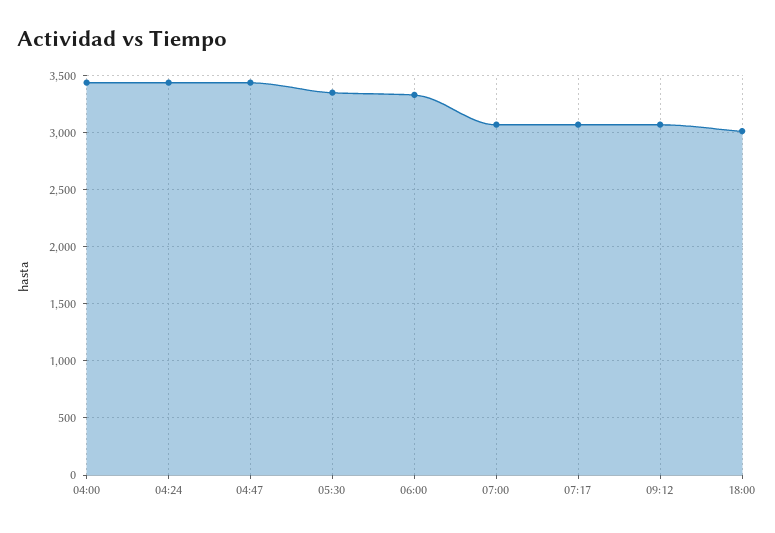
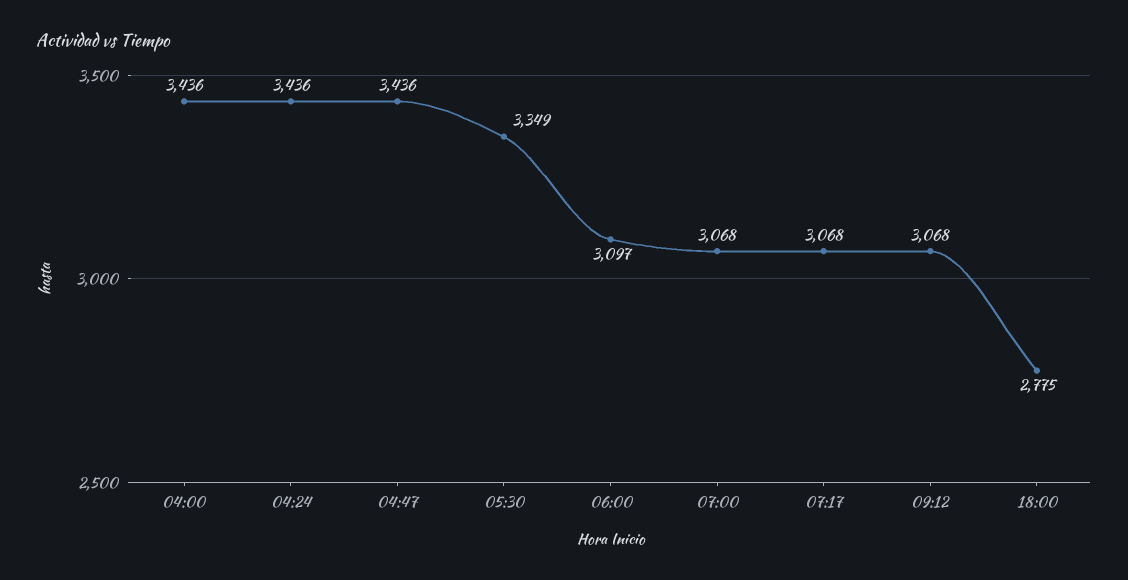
  {
    "04:00": 3436,
    "04:24": 3436,
    "04:47": 3436,
    "05:30": 3349,
-   "06:00": 3300,
+   "06:00": 3097,
    "07:00": 3068,
    "07:17": 3068,
    "09:12": 3068,
-   "18:00": 3000
+   "18:00": 2775
  }

